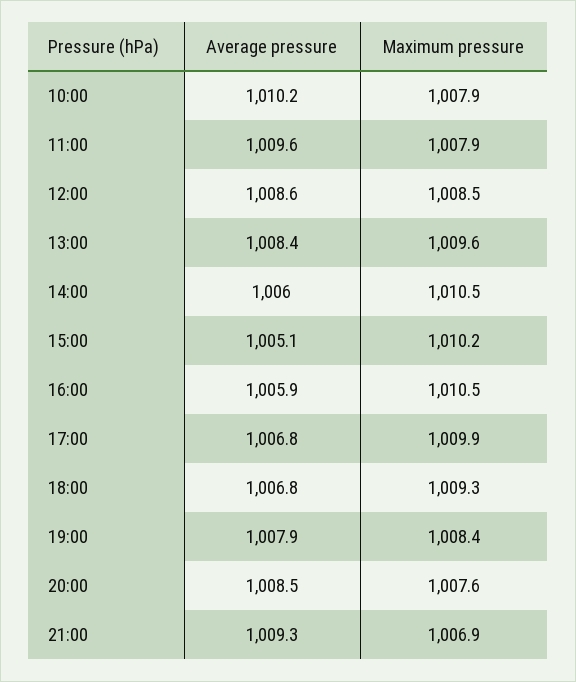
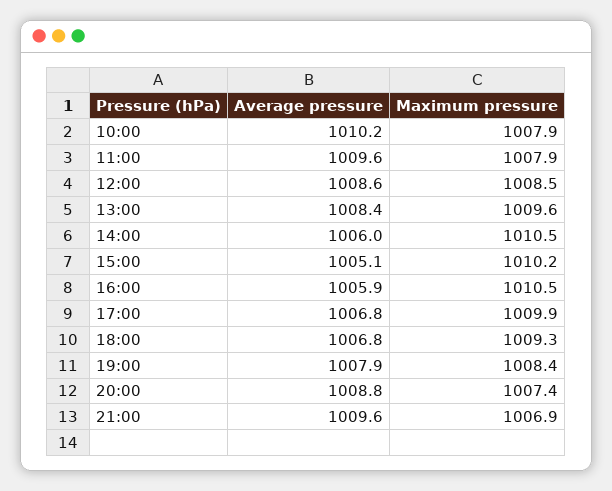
  {
    "Average pressure": {
      "10:00": 1010.2,
      "11:00": 1009.6,
      "12:00": 1008.6,
      "13:00": 1008.4,
      "14:00": 1006,
      "15:00": 1005.1,
      "16:00": 1005.9,
      "17:00": 1006.8,
      "18:00": 1006.8,
      "19:00": 1007.9,
-     "20:00": 1008.5,
+     "20:00": 1008.8,
-     "21:00": 1009.3
+     "21:00": 1009.6
    },
    "Maximum pressure": {
      "10:00": 1007.9,
      "11:00": 1007.9,
      "12:00": 1008.5,
      "13:00": 1009.6,
      "14:00": 1010.5,
      "15:00": 1010.2,
      "16:00": 1010.5,
      "17:00": 1009.9,
      "18:00": 1009.3,
      "19:00": 1008.4,
-     "20:00": 1007.6,
+     "20:00": 1007.4,
      "21:00": 1006.9
    }
  }

